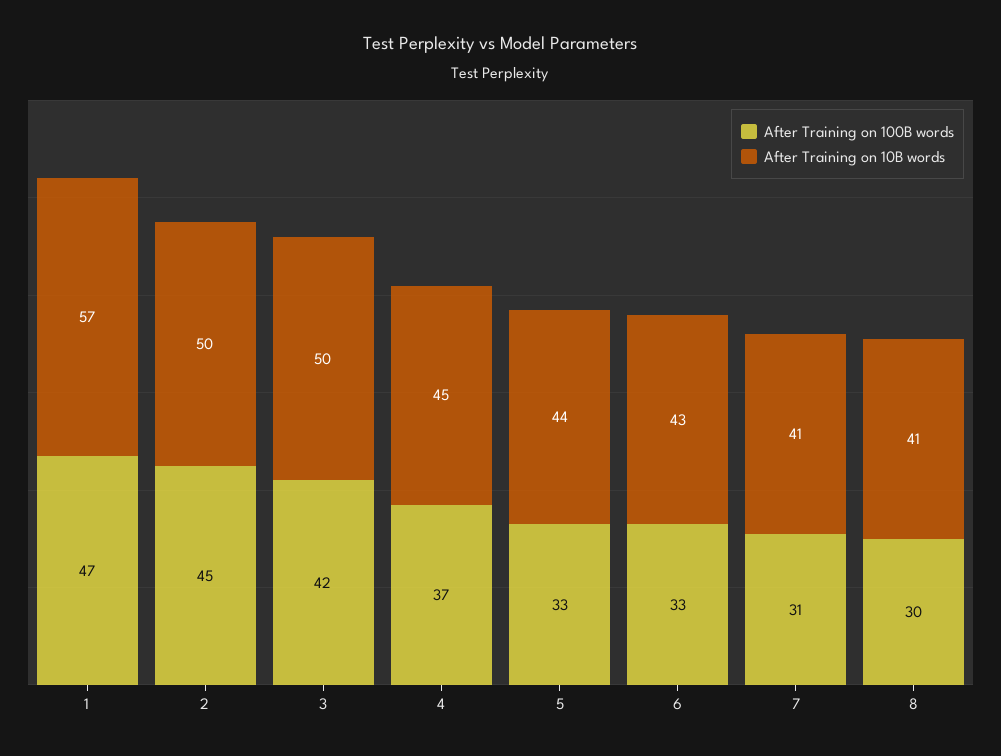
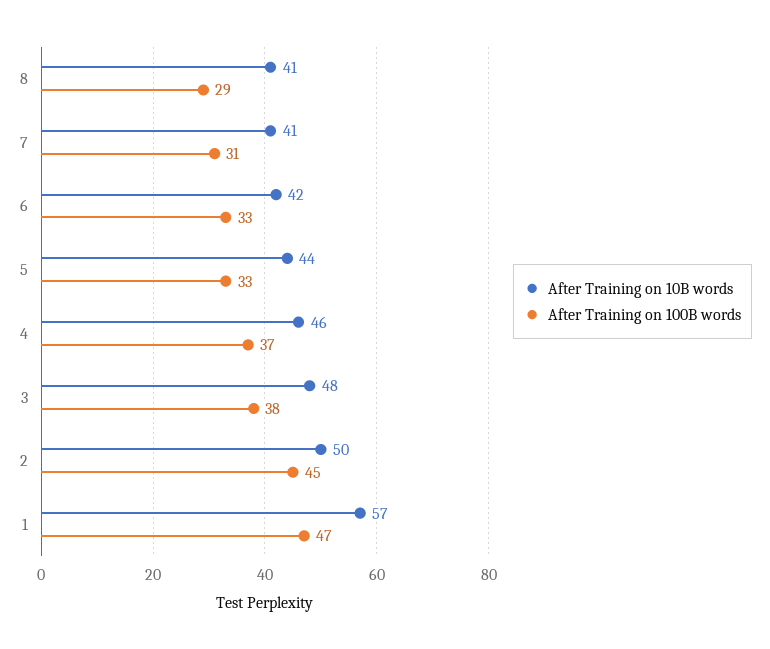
  {
    "After Training on 100B words": {
      "1": 47,
      "2": 45,
-     "3": 42,
+     "3": 38,
      "4": 37,
      "5": 33,
      "6": 33,
      "7": 31,
-     "8": 30
+     "8": 29
    },
    "After Training on 10B words": {
      "1": 57,
      "2": 50,
-     "3": 50,
+     "3": 48,
-     "4": 45,
+     "4": 46,
      "5": 44,
-     "6": 43,
+     "6": 42,
      "7": 41,
      "8": 41
    }
  }

